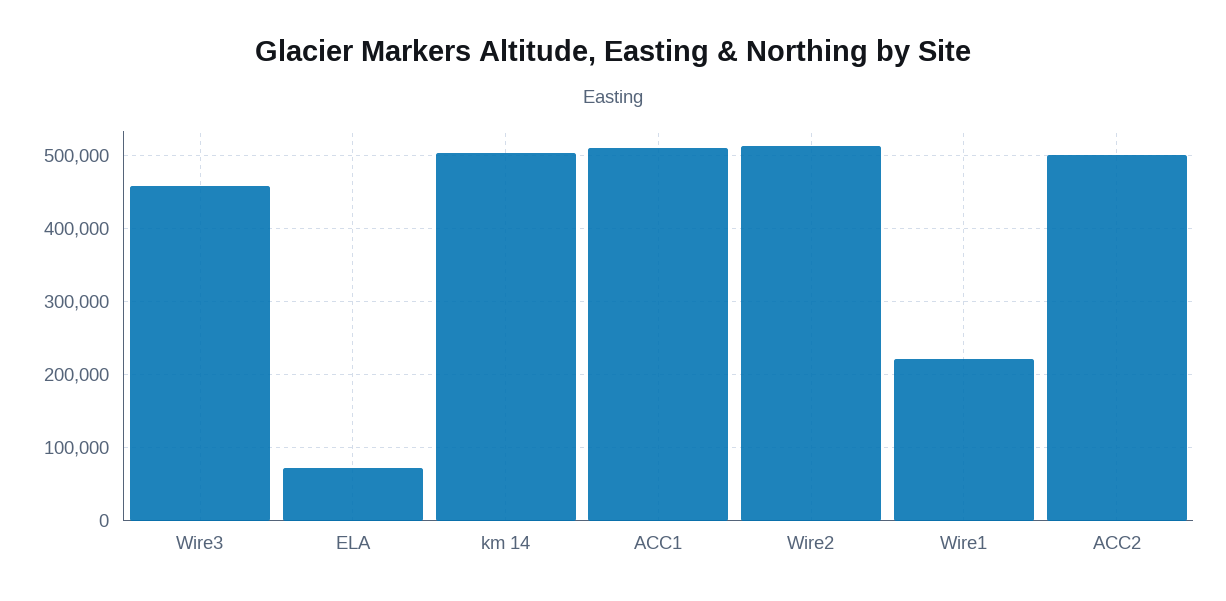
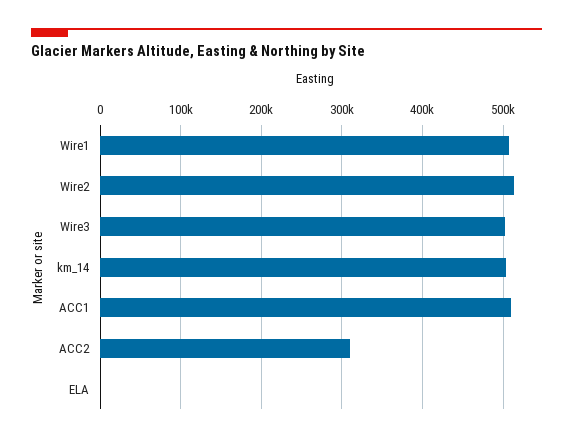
  {
-   "Wire3": 460000,
+   "Wire3": 500000,
-   "ELA": 70000,
+   "ELA": 0,
    "km 14": 500000,
    "ACC1": 510000,
    "Wire2": 510000,
-   "Wire1": 220000,
+   "Wire1": 510000,
-   "ACC2": 500000
+   "ACC2": 310000
  }

